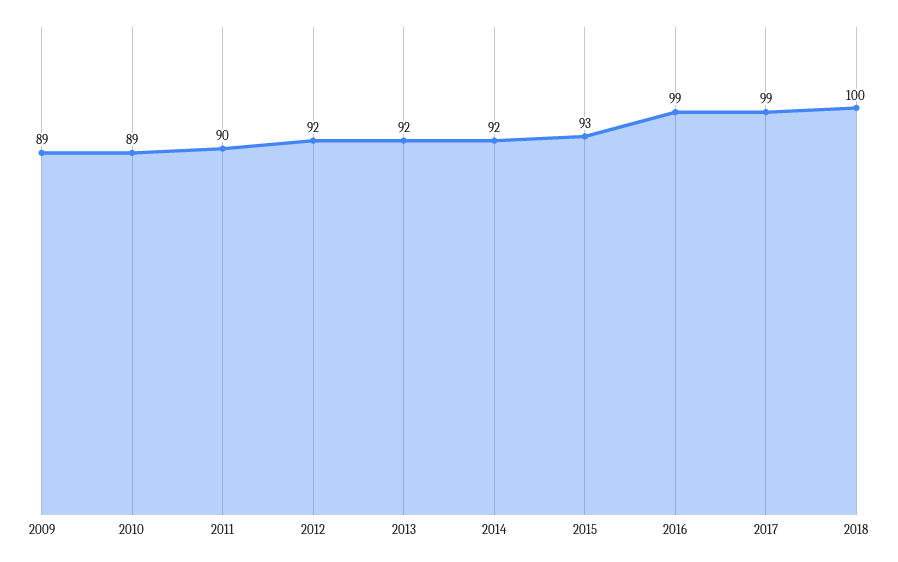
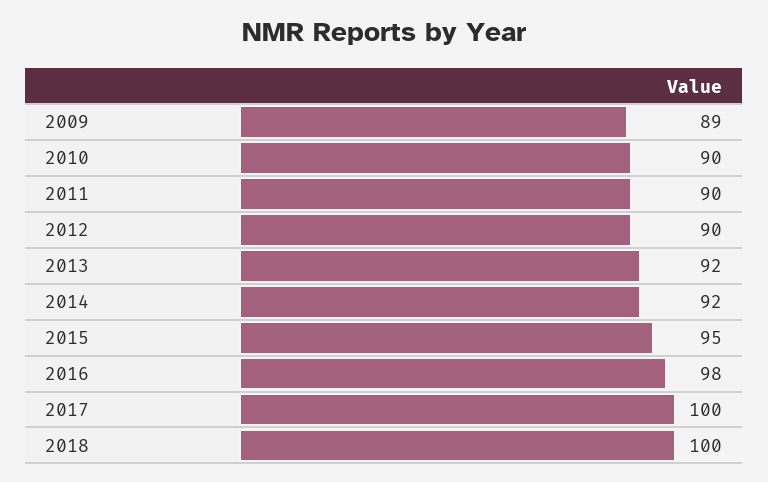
  {
    "2009": 89,
-   "2010": 89,
+   "2010": 90,
    "2011": 90,
-   "2012": 92,
+   "2012": 90,
    "2013": 92,
    "2014": 92,
-   "2015": 93,
+   "2015": 95,
-   "2016": 99,
+   "2016": 98,
-   "2017": 99,
+   "2017": 100,
    "2018": 100
  }

